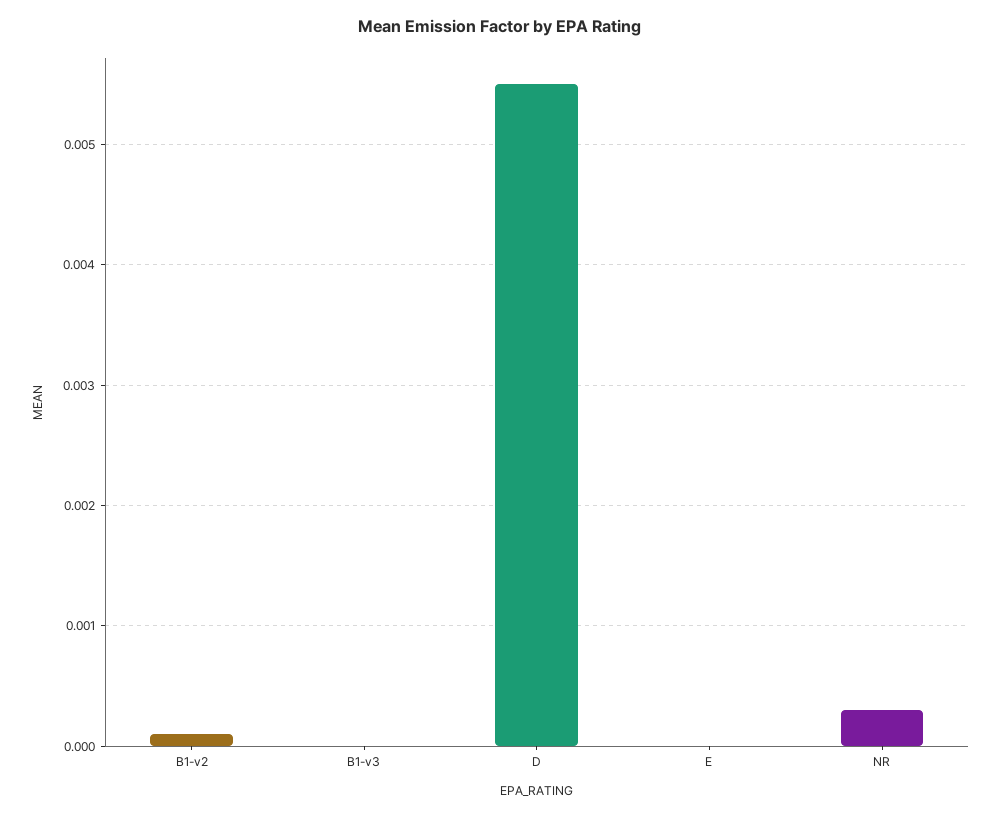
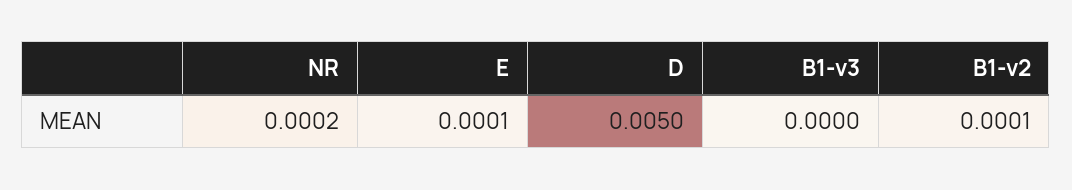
  {
    "B1-v2": 0.0001,
    "B1-v3": 0,
-   "D": 0.0055,
+   "D": 0.005,
-   "E": 0,
+   "E": 0.0001,
-   "NR": 0.0003
+   "NR": 0.0002
  }

